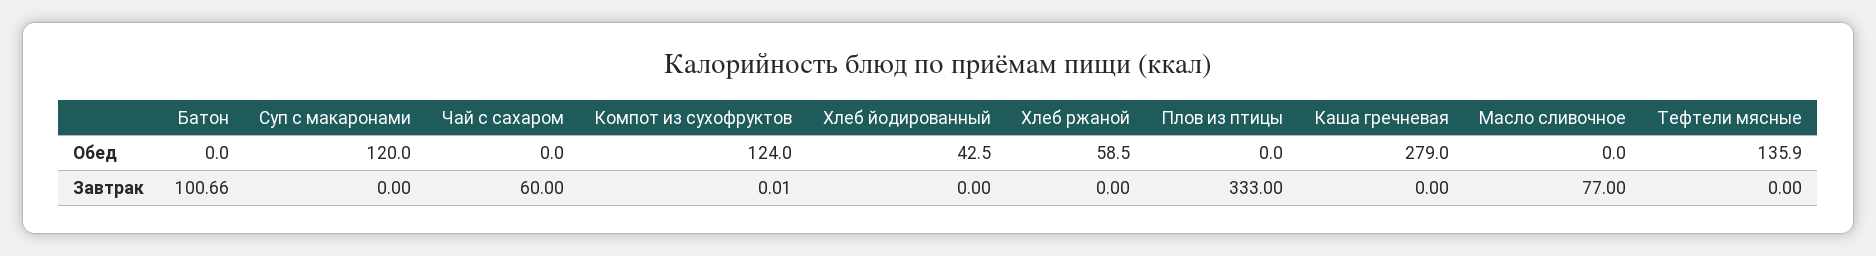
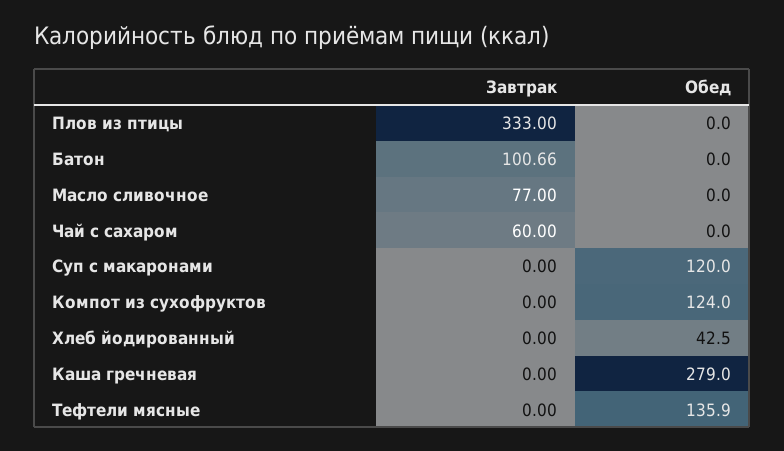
  {
    "Батон": {
      "Обед": 0,
      "Завтрак": 100.66
    },
    "Суп с макаронами": {
      "Обед": 120,
      "Завтрак": 0
    },
    "Чай с сахаром": {
      "Обед": 0,
      "Завтрак": 60
    },
    "Компот из сухофруктов": {
      "Обед": 124,
-     "Завтрак": 0.01
+     "Завтрак": 0
    },
    "Хлеб йодированный": {
      "Обед": 42.5,
      "Завтрак": 0
    },
-   "Хлеб ржаной": {
-     "Обед": 58.5,
-     "Завтрак": 0
-   },
    "Плов из птицы": {
      "Обед": 0,
      "Завтрак": 333
    },
    "Каша гречневая": {
      "Обед": 279,
      "Завтрак": 0
    },
    "Масло сливочное": {
      "Обед": 0,
      "Завтрак": 77
    },
    "Тефтели мясные": {
      "Обед": 135.9,
      "Завтрак": 0
    }
  }

